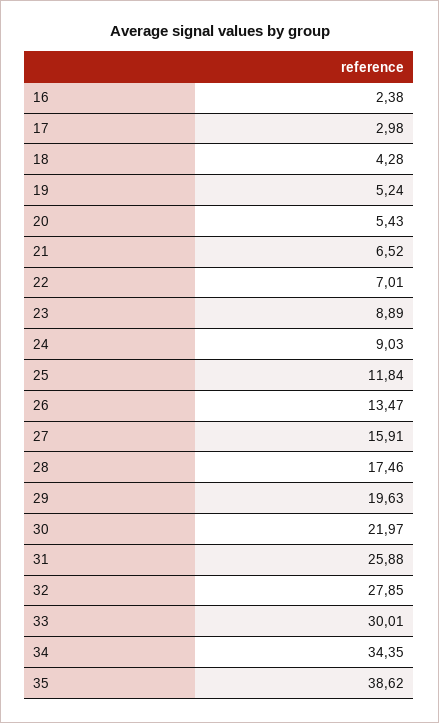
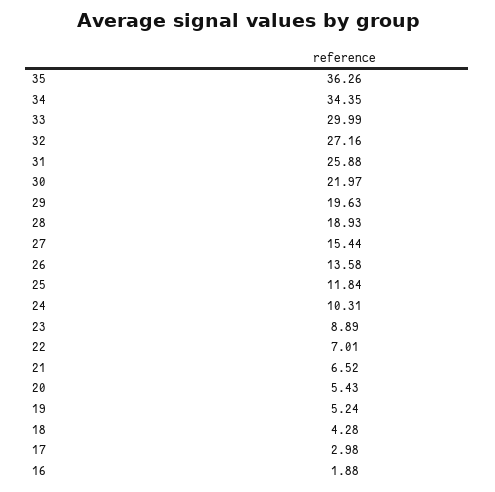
  {
-   "16": 2.38,
+   "16": 1.88,
    "17": 2.98,
    "18": 4.28,
    "19": 5.24,
    "20": 5.43,
    "21": 6.52,
    "22": 7.01,
    "23": 8.89,
-   "24": 9.03,
+   "24": 10.31,
    "25": 11.84,
-   "26": 13.47,
+   "26": 13.58,
-   "27": 15.91,
+   "27": 15.44,
-   "28": 17.46,
+   "28": 18.93,
    "29": 19.63,
    "30": 21.97,
    "31": 25.88,
-   "32": 27.85,
+   "32": 27.16,
-   "33": 30.01,
+   "33": 29.99,
    "34": 34.35,
-   "35": 38.62
+   "35": 36.26
  }

